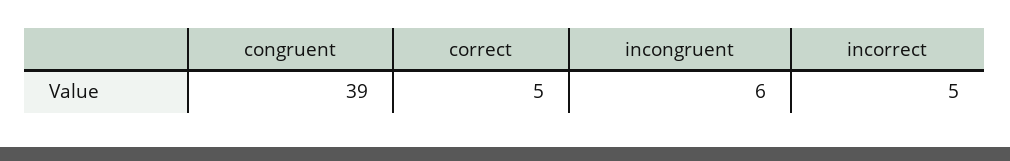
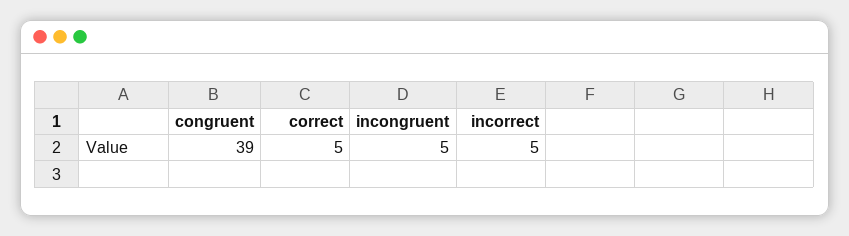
  {
    "congruent": 39,
    "correct": 5,
-   "incongruent": 6,
+   "incongruent": 5,
    "incorrect": 5
  }

